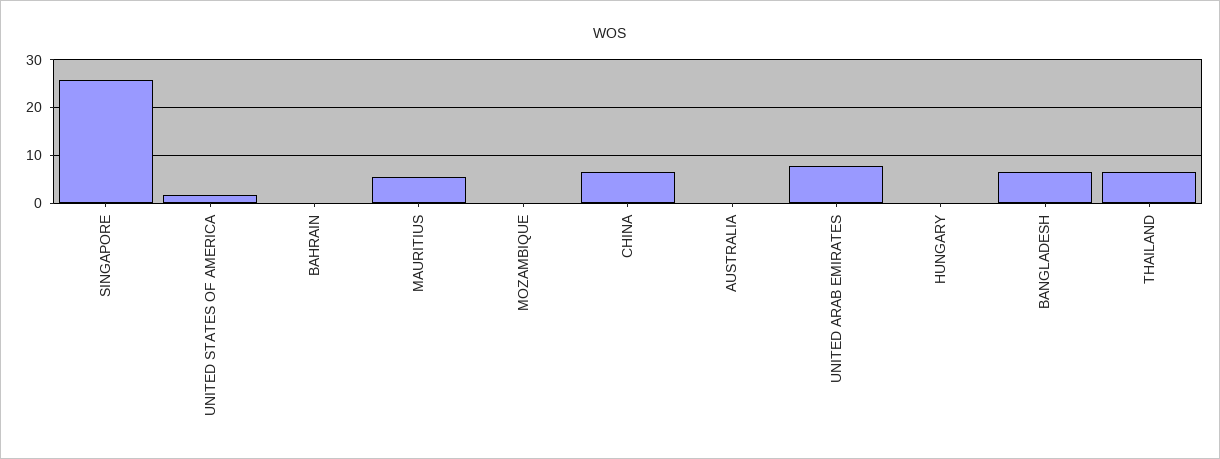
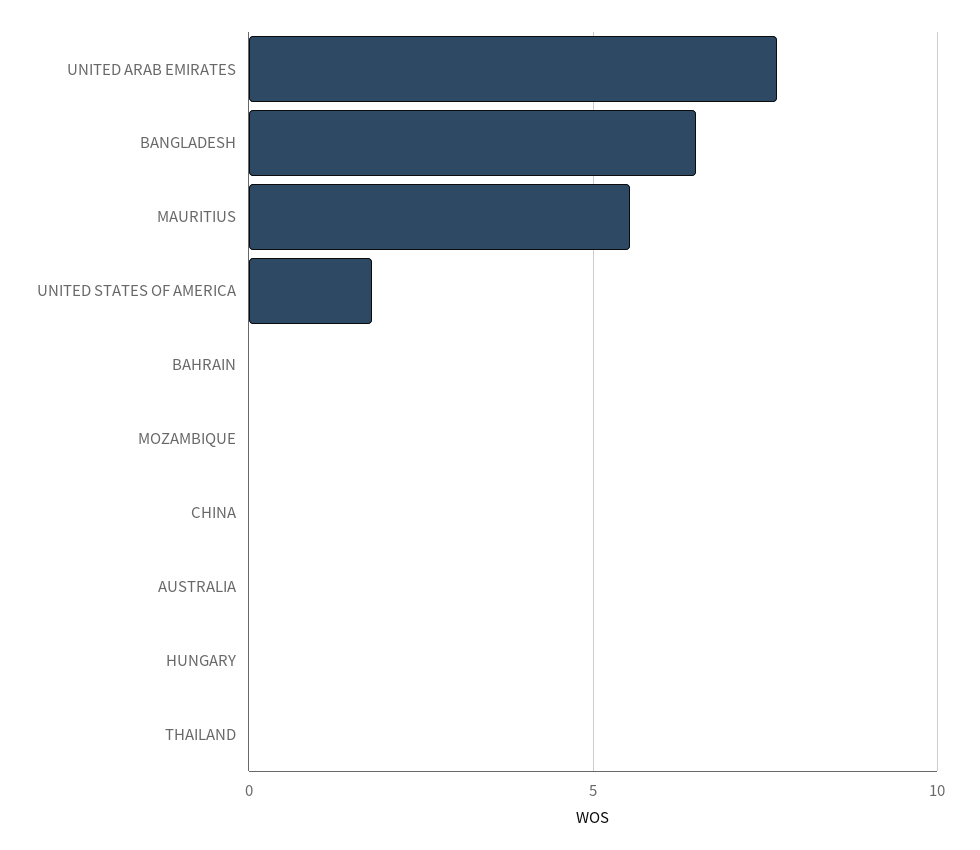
  {
-   "SINGAPORE": 26,
    "UNITED STATES OF AMERICA": 2,
    "BAHRAIN": 0,
    "MAURITIUS": 5.5,
    "MOZAMBIQUE": 0,
-   "CHINA": 6,
+   "CHINA": 0,
    "AUSTRALIA": 0,
    "UNITED ARAB EMIRATES": 7.5,
    "HUNGARY": 0,
    "BANGLADESH": 6.5,
-   "THAILAND": 6
+   "THAILAND": 0
  }

